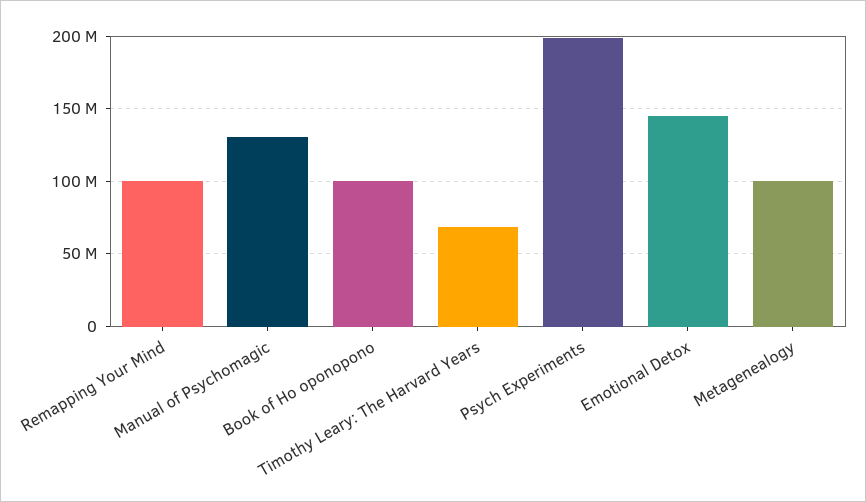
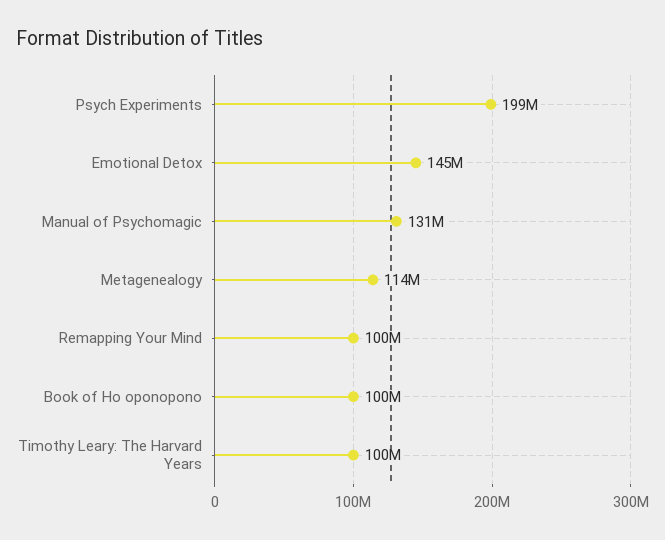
  {
    "Remapping Your Mind": 100000000,
    "Manual of Psychomagic": 131000000,
    "Book of Ho oponopono": 100000000,
-   "Timothy Leary: The Harvard Years": 70000000,
+   "Timothy Leary: The Harvard Years": 100000000,
    "Psych Experiments": 199000000,
    "Emotional Detox": 145000000,
-   "Metagenealogy": 100000000
+   "Metagenealogy": 114000000
  }

